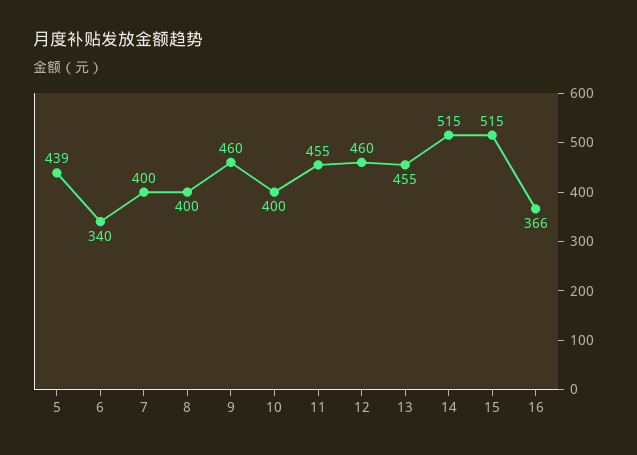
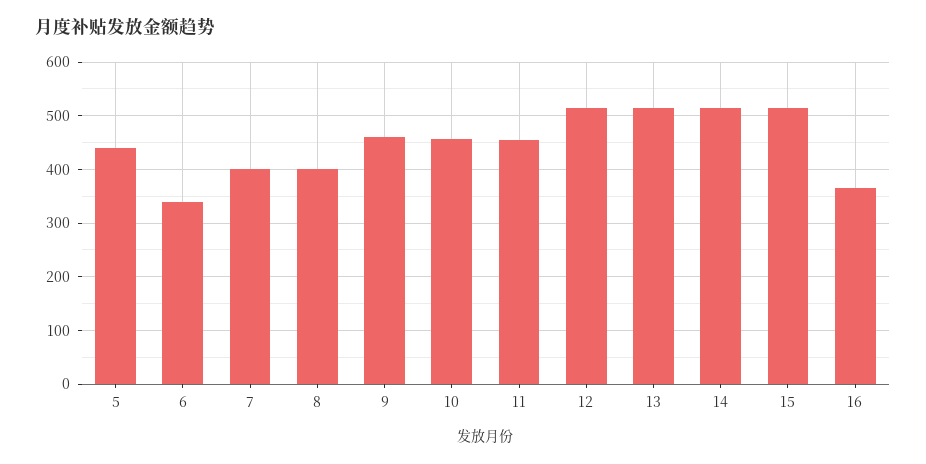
  {
    "5": 439,
    "6": 340,
    "7": 400,
    "8": 400,
    "9": 460,
-   "10": 400,
+   "10": 460,
    "11": 455,
-   "12": 460,
+   "12": 520,
-   "13": 455,
+   "13": 520,
    "14": 515,
    "15": 515,
    "16": 366
  }

